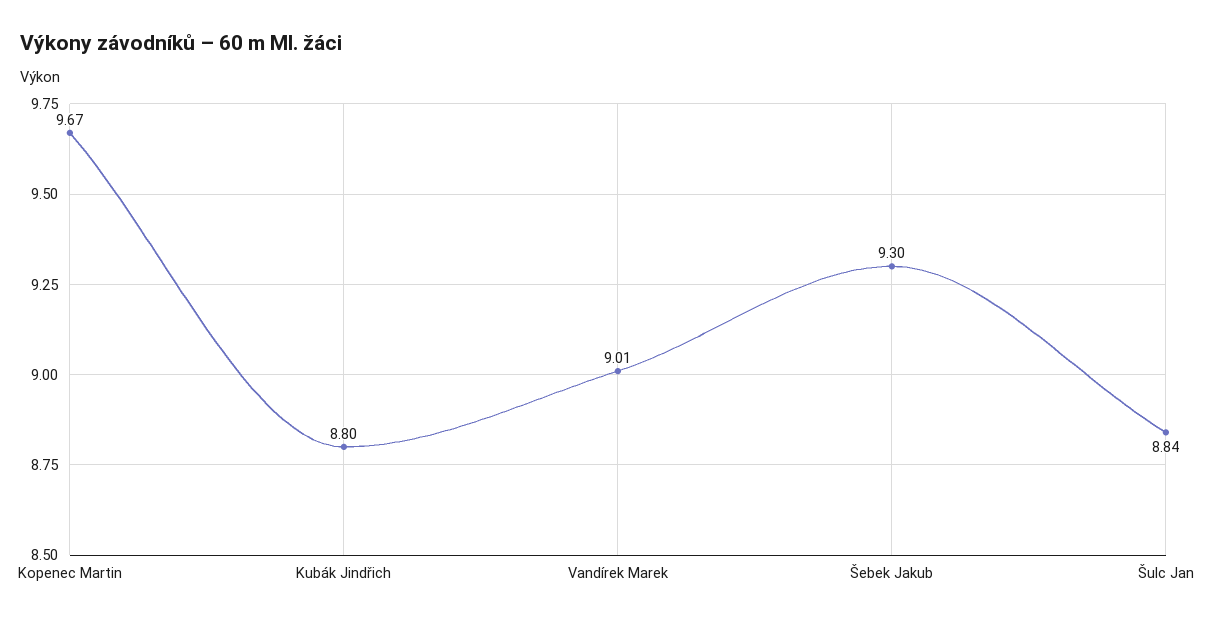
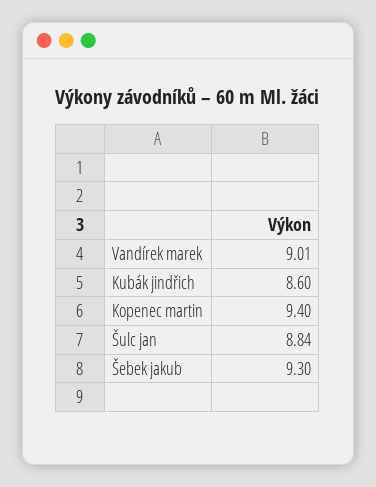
  {
-   "Kopenec Martin": 9.67,
+   "Kopenec Martin": 9.4,
-   "Kubák Jindřich": 8.8,
+   "Kubák Jindřich": 8.6,
    "Vandírek Marek": 9.01,
    "Šebek Jakub": 9.3,
    "Šulc Jan": 8.84
  }

